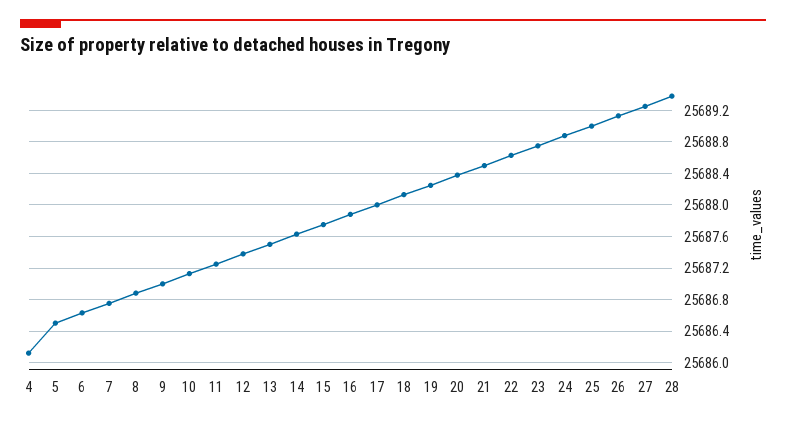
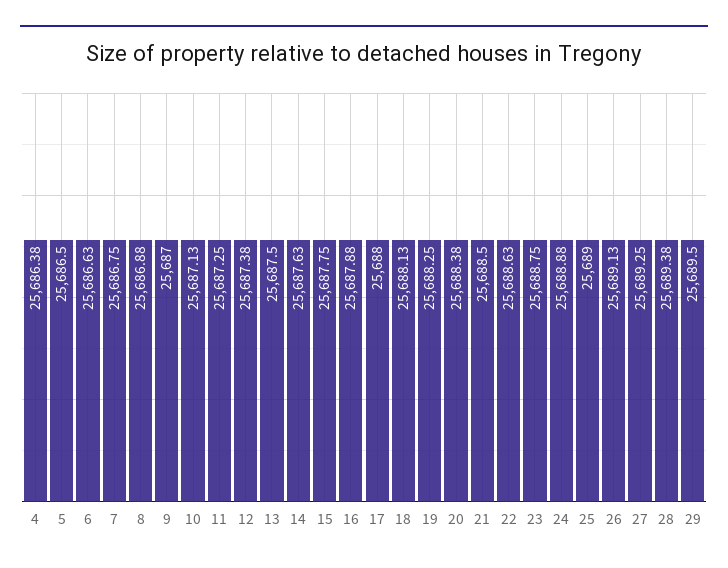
  {
-   "4": 25686.1,
+   "4": 25686.38,
    "5": 25686.5,
    "6": 25686.63,
    "7": 25686.75,
    "8": 25686.88,
    "9": 25687,
    "10": 25687.13,
    "11": 25687.25,
    "12": 25687.38,
    "13": 25687.5,
    "14": 25687.63,
    "15": 25687.75,
    "16": 25687.88,
    "17": 25688,
    "18": 25688.13,
    "19": 25688.25,
    "20": 25688.38,
    "21": 25688.5,
    "22": 25688.63,
    "23": 25688.75,
    "24": 25688.88,
    "25": 25689,
    "26": 25689.13,
    "27": 25689.25,
-   "28": 25689.38
+   "28": 25689.38,
+   "29": 25689.5
  }

